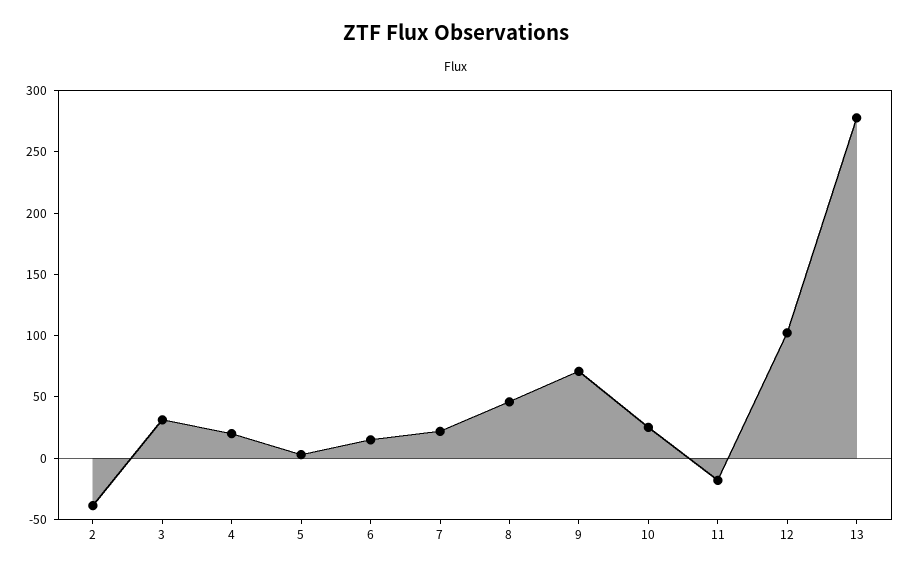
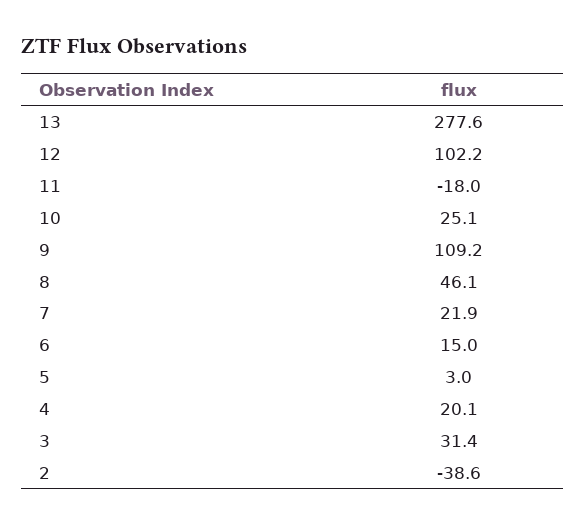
  {
    "2": -38.6,
    "3": 31.4,
    "4": 20.1,
    "5": 3,
    "6": 15,
    "7": 21.9,
    "8": 46.1,
-   "9": 70,
+   "9": 109.2,
    "10": 25.1,
    "11": -18,
    "12": 102.2,
    "13": 277.6
  }

